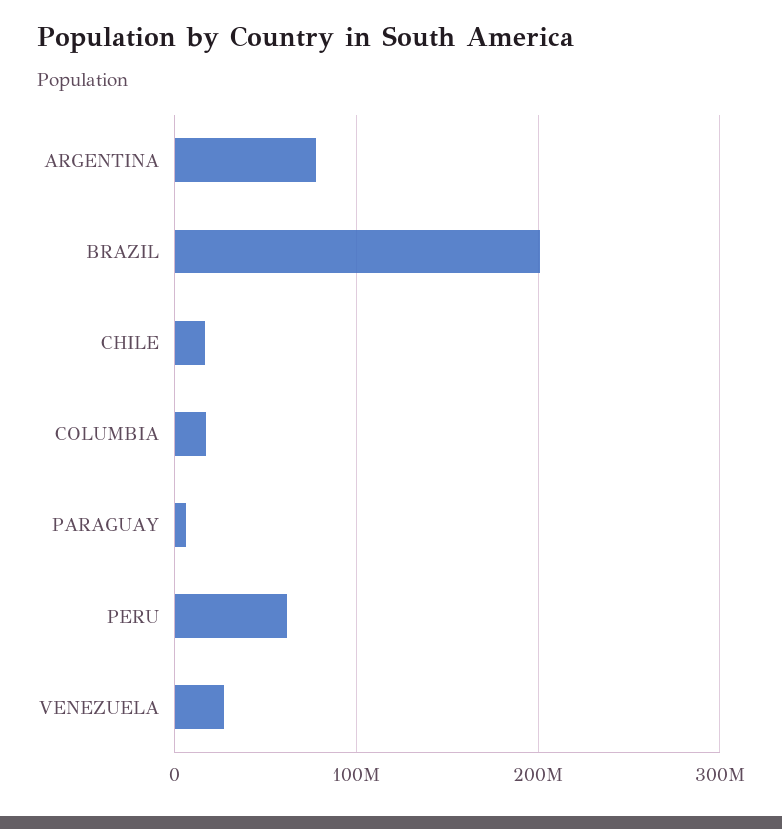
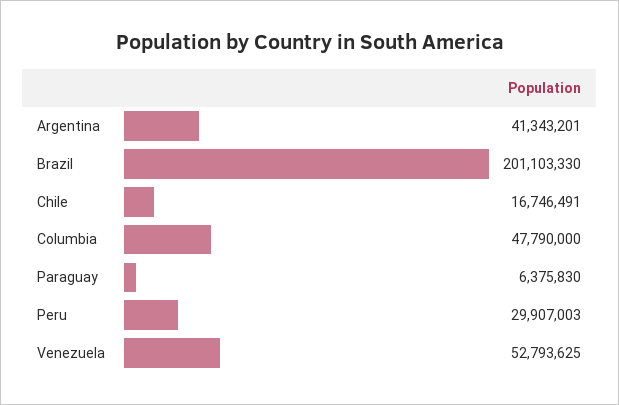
  {
-   "ARGENTINA": 80000000,
+   "ARGENTINA": 41343201,
    "BRAZIL": 201103330,
    "CHILE": 16746491,
-   "COLUMBIA": 20000000,
+   "COLUMBIA": 47790000,
    "PARAGUAY": 6375830,
-   "PERU": 60000000,
+   "PERU": 29907003,
-   "VENEZUELA": 30000000
+   "VENEZUELA": 52793625
  }

